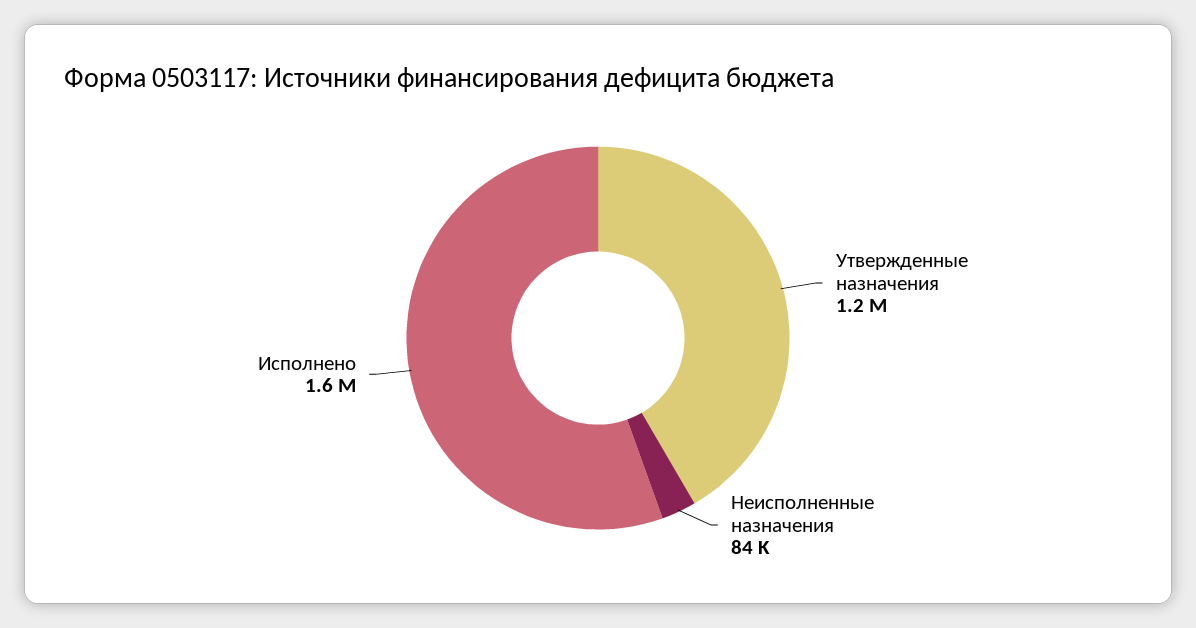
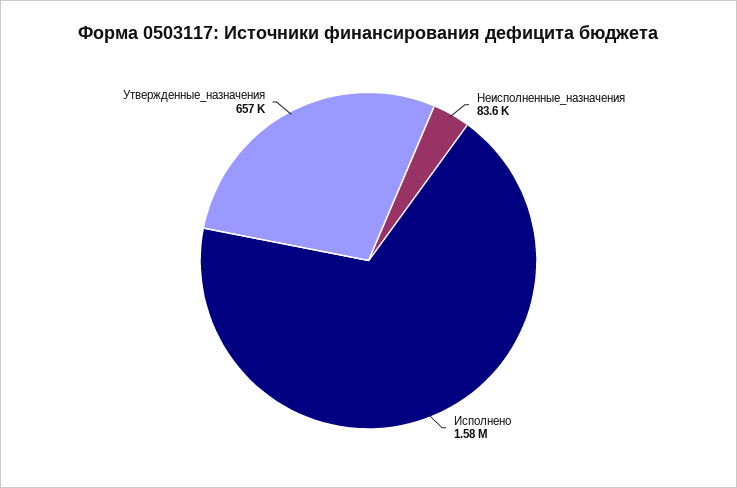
  {
-   "Утвержденные назначения": 1200000,
+   "Утвержденные назначения": 657000,
    "Неисполненные назначения": 83600,
    "Исполнено": 1580000
  }

